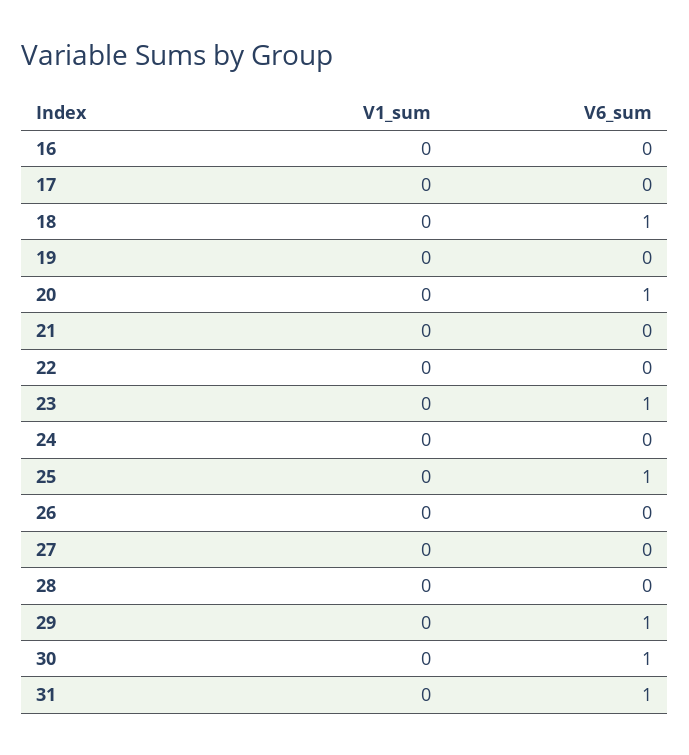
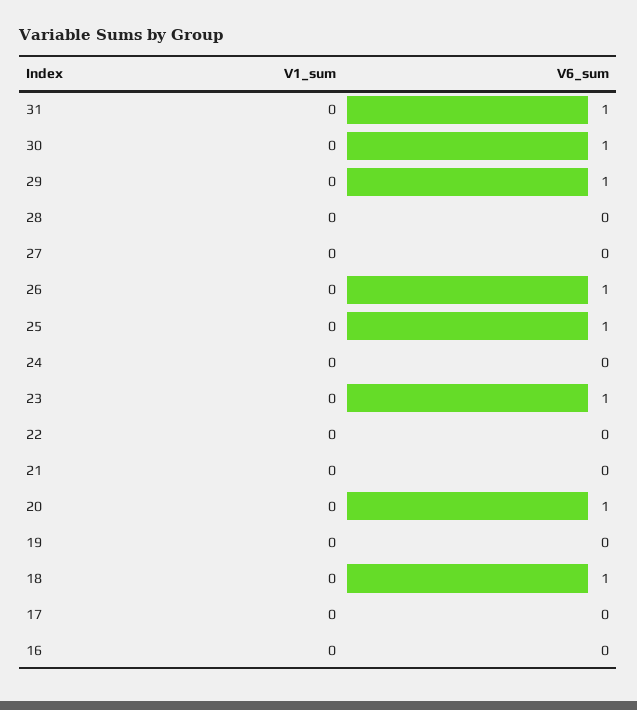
  {
    "V1_sum": {
      "16": 0,
      "17": 0,
      "18": 0,
      "19": 0,
      "20": 0,
      "21": 0,
      "22": 0,
      "23": 0,
      "24": 0,
      "25": 0,
      "26": 0,
      "27": 0,
      "28": 0,
      "29": 0,
      "30": 0,
      "31": 0
    },
    "V6_sum": {
      "16": 0,
      "17": 0,
      "18": 1,
      "19": 0,
      "20": 1,
      "21": 0,
      "22": 0,
      "23": 1,
      "24": 0,
      "25": 1,
-     "26": 0,
+     "26": 1,
      "27": 0,
      "28": 0,
      "29": 1,
      "30": 1,
      "31": 1
    }
  }

